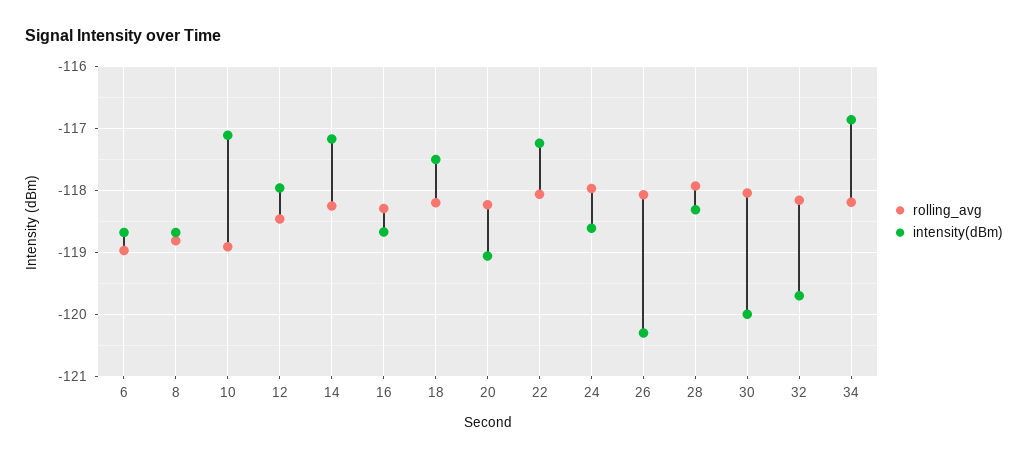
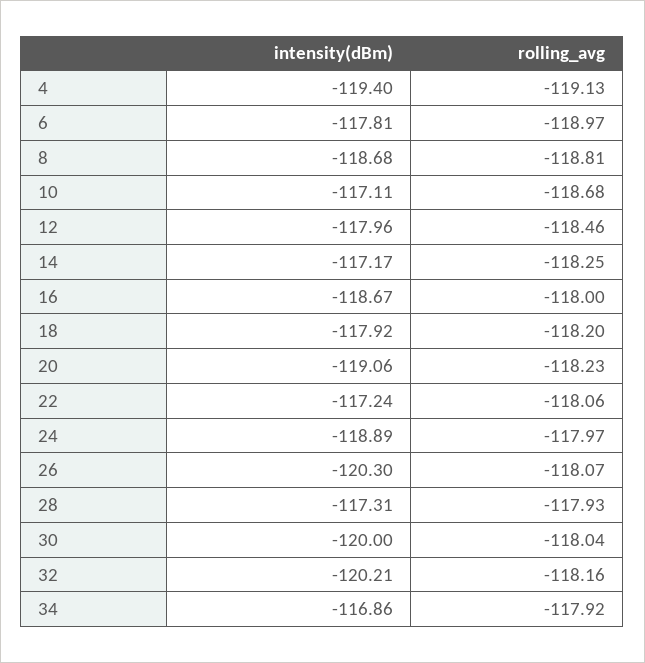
  {
    "rolling_avg": {
      "6": -118.97,
      "8": -118.81,
-     "10": -118.9,
+     "10": -118.68,
      "12": -118.46,
      "14": -118.25,
-     "16": -118.3,
+     "16": -118,
      "18": -118.2,
      "20": -118.23,
      "22": -118.06,
      "24": -117.97,
      "26": -118.07,
      "28": -117.93,
      "30": -118.04,
      "32": -118.16,
-     "34": -118.2
+     "34": -117.92,
+     "4": -119.13
    },
    "intensity(dBm)": {
-     "6": -118.7,
+     "6": -117.81,
      "8": -118.68,
      "10": -117.11,
      "12": -117.96,
      "14": -117.17,
      "16": -118.67,
-     "18": -117.5,
+     "18": -117.92,
      "20": -119.06,
      "22": -117.24,
-     "24": -118.6,
+     "24": -118.89,
      "26": -120.3,
-     "28": -118.3,
+     "28": -117.31,
      "30": -120,
-     "32": -119.7,
+     "32": -120.21,
-     "34": -116.86
+     "34": -116.86,
+     "4": -119.4
    }
  }

